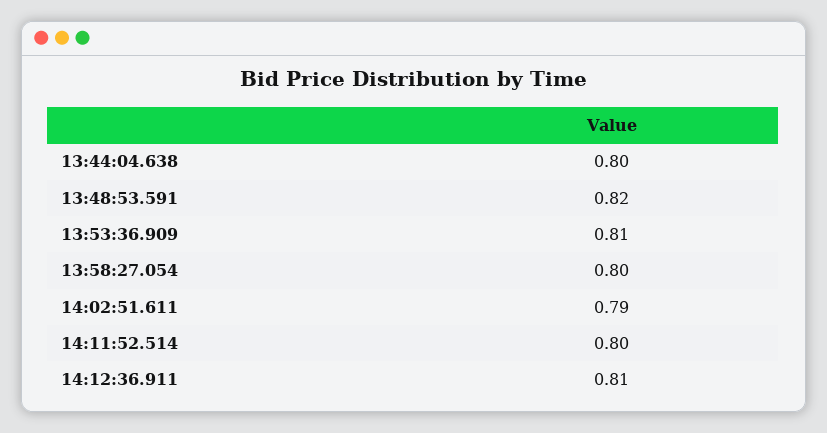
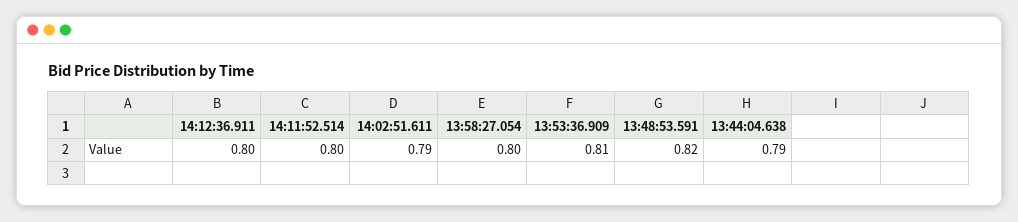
  {
-   "13:44:04.638": 0.8,
+   "13:44:04.638": 0.79,
    "13:48:53.591": 0.82,
    "13:53:36.909": 0.81,
    "13:58:27.054": 0.8,
    "14:02:51.611": 0.79,
    "14:11:52.514": 0.8,
-   "14:12:36.911": 0.81
+   "14:12:36.911": 0.8
  }

